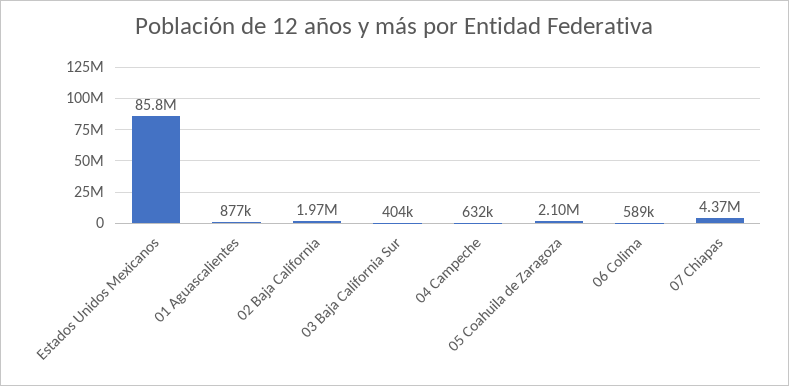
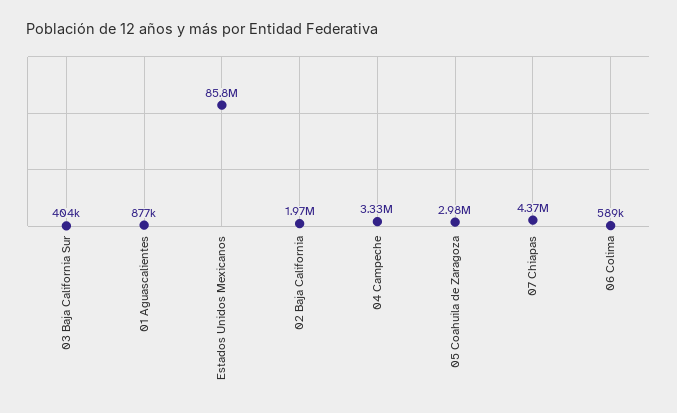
  {
    "Estados Unidos Mexicanos": 85800000,
    "01 Aguascalientes": 877000,
    "02 Baja California": 1970000,
    "03 Baja California Sur": 404000,
-   "04 Campeche": 632000,
+   "04 Campeche": 3330000,
-   "05 Coahuila de Zaragoza": 2100000,
+   "05 Coahuila de Zaragoza": 2980000,
    "06 Colima": 589000,
    "07 Chiapas": 4370000
  }

